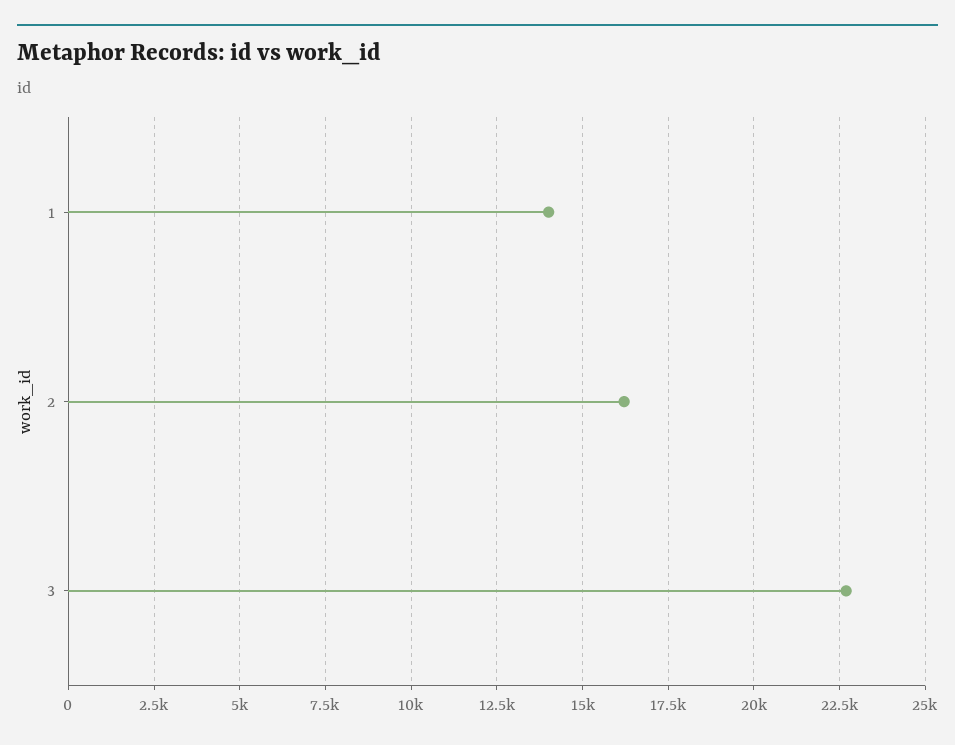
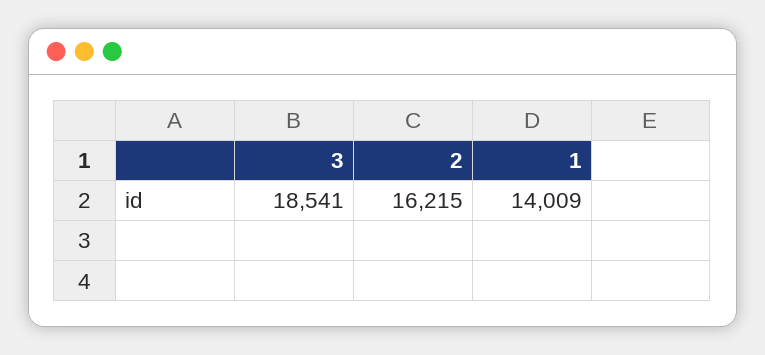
  {
    "1": 14009,
    "2": 16215,
-   "3": 22750
+   "3": 18541
  }

